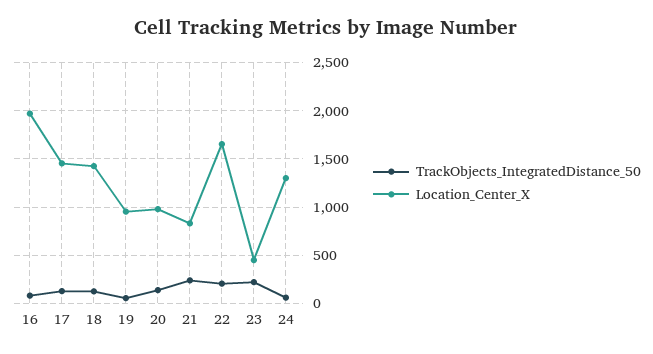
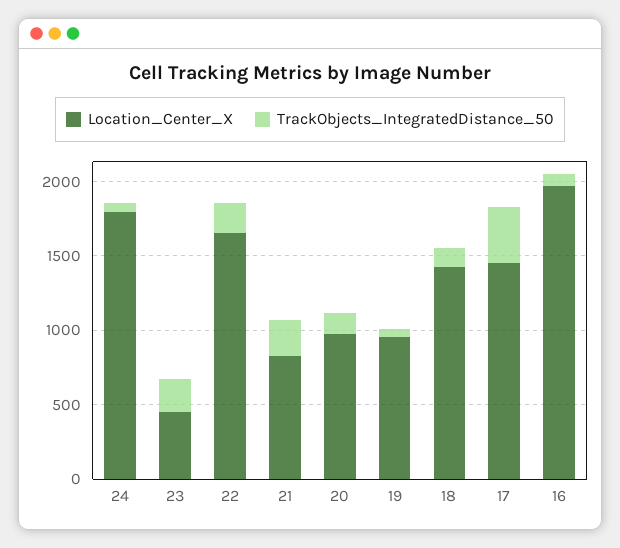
  {
    "TrackObjects_IntegratedDistance_50": {
      "16": 100,
-     "17": 100,
+     "17": 400,
      "18": 100,
      "19": 100,
      "20": 100,
      "21": 200,
      "22": 200,
      "23": 200,
      "24": 100
    },
    "Location_Center_X": {
      "16": 2000,
      "17": 1500,
      "18": 1400,
      "19": 1000,
      "20": 1000,
      "21": 800,
      "22": 1700,
      "23": 400,
-     "24": 1300
+     "24": 1800
    }
  }

